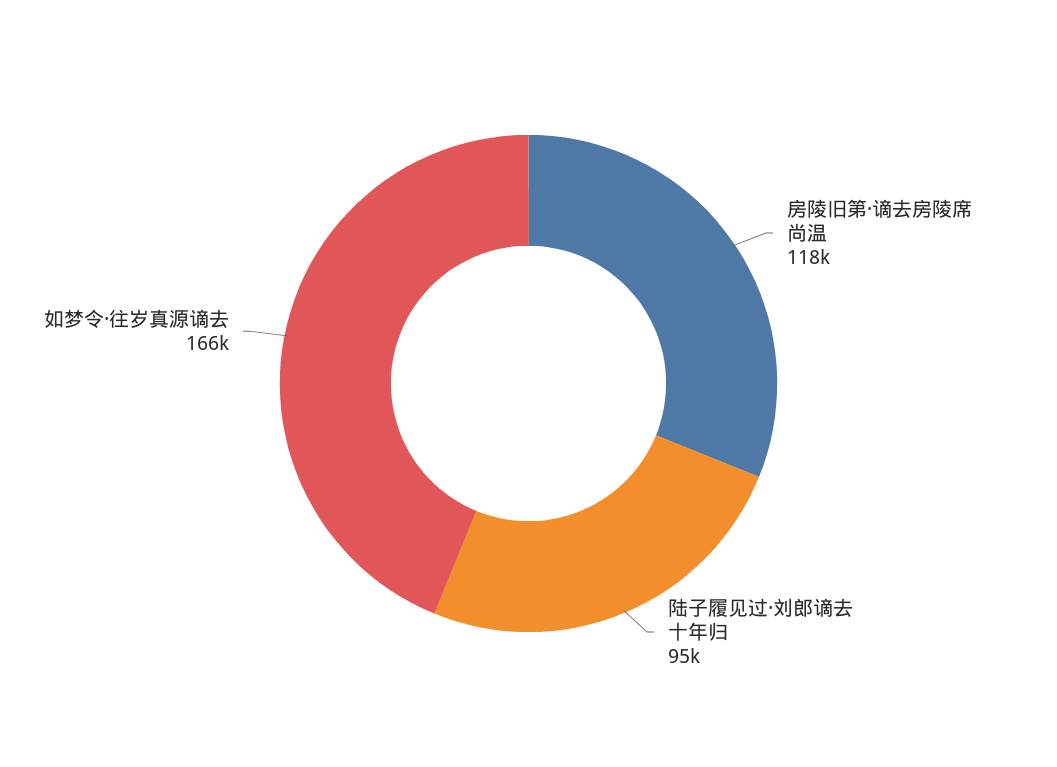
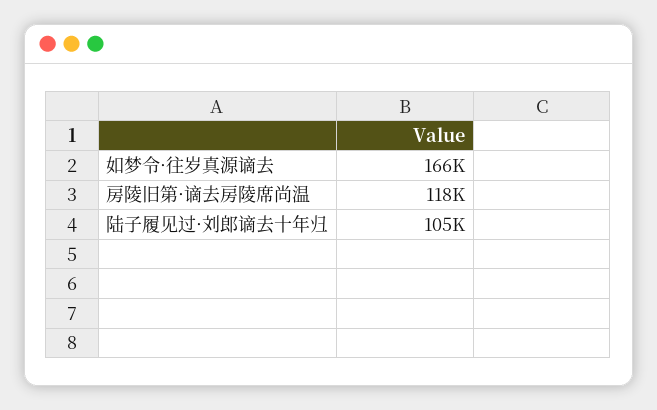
  {
    "房陵旧第·谪去房陵席尚温": 118000,
-   "陆子履见过·刘郎谪去十年归": 95000,
+   "陆子履见过·刘郎谪去十年归": 105000,
    "如梦令·往岁真源谪去": 166000
  }

